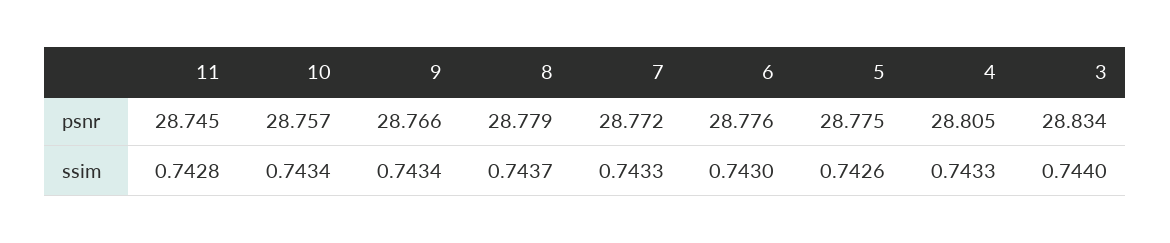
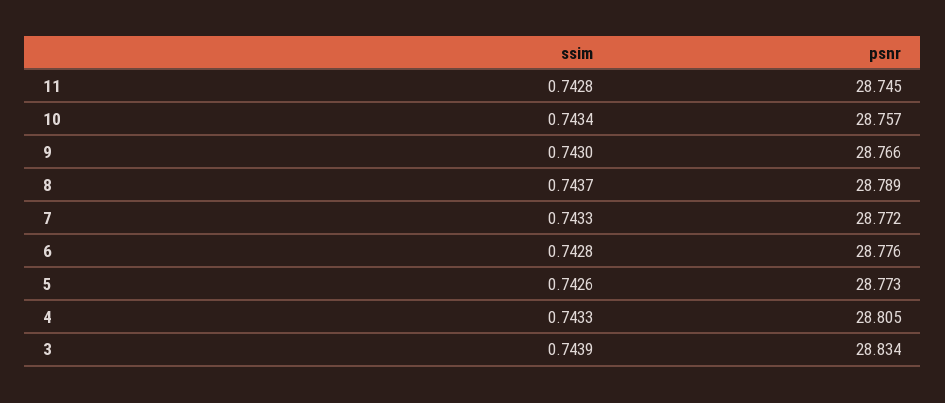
  {
    "11": {
      "psnr": 28.745,
      "ssim": 0.7428
    },
    "10": {
      "psnr": 28.757,
      "ssim": 0.7434
    },
    "9": {
      "psnr": 28.766,
-     "ssim": 0.7434
+     "ssim": 0.743
    },
    "8": {
-     "psnr": 28.779,
+     "psnr": 28.789,
      "ssim": 0.7437
    },
    "7": {
      "psnr": 28.772,
      "ssim": 0.7433
    },
    "6": {
      "psnr": 28.776,
-     "ssim": 0.743
+     "ssim": 0.7428
    },
    "5": {
-     "psnr": 28.775,
+     "psnr": 28.773,
      "ssim": 0.7426
    },
    "4": {
      "psnr": 28.805,
      "ssim": 0.7433
    },
    "3": {
      "psnr": 28.834,
-     "ssim": 0.744
+     "ssim": 0.7439
    }
  }

